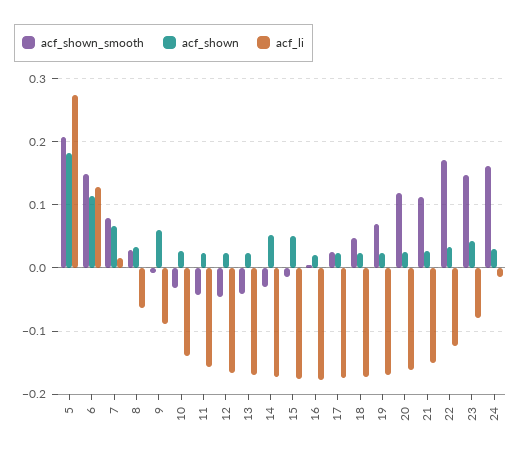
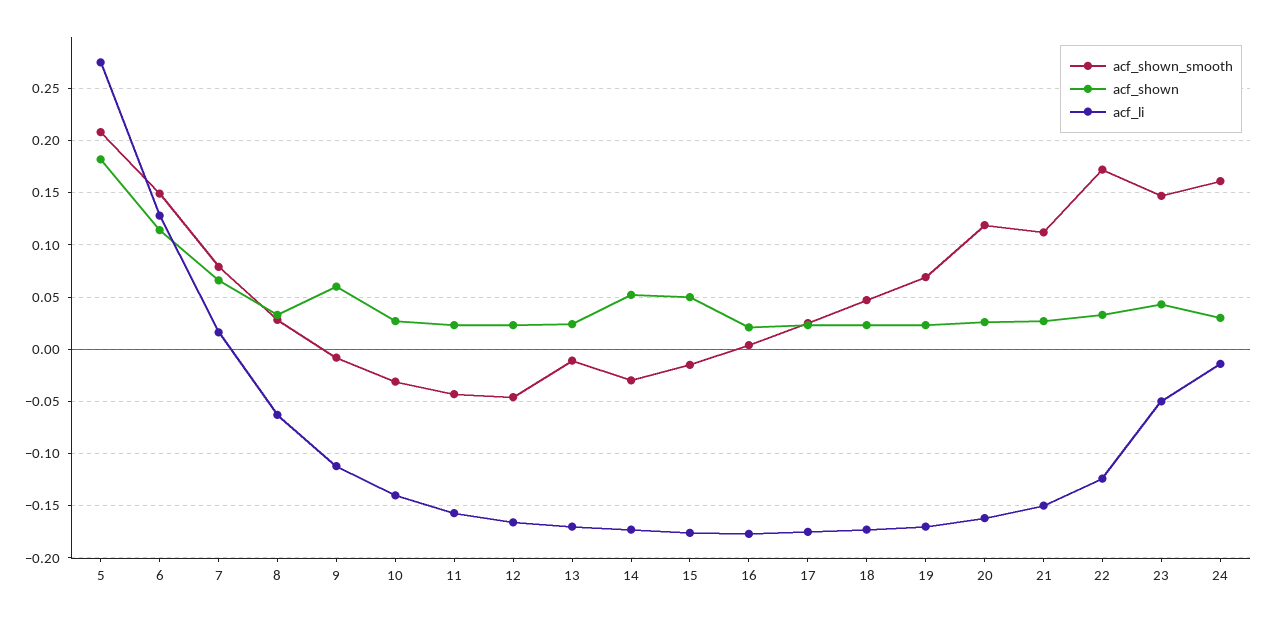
  {
    "acf_shown_smooth": {
      "5": 0.21,
      "6": 0.15,
      "7": 0.08,
      "8": 0.03,
      "9": -0.01,
      "10": -0.03,
      "11": -0.04,
      "12": -0.05,
-     "13": -0.04,
+     "13": -0.01,
      "14": -0.03,
      "15": -0.02,
      "16": 0,
      "17": 0.03,
      "18": 0.05,
      "19": 0.07,
      "20": 0.12,
      "21": 0.11,
      "22": 0.17,
      "23": 0.15,
      "24": 0.16
    },
    "acf_shown": {
      "5": 0.18,
      "6": 0.11,
      "7": 0.07,
      "8": 0.03,
      "9": 0.06,
      "10": 0.03,
      "11": 0.02,
      "12": 0.02,
      "13": 0.02,
      "14": 0.05,
      "15": 0.05,
      "16": 0.02,
      "17": 0.02,
      "18": 0.02,
      "19": 0.02,
      "20": 0.03,
      "21": 0.03,
      "22": 0.03,
      "23": 0.04,
      "24": 0.03
    },
    "acf_li": {
      "5": 0.28,
      "6": 0.13,
      "7": 0.02,
      "8": -0.06,
-     "9": -0.09,
+     "9": -0.11,
      "10": -0.14,
      "11": -0.16,
      "12": -0.17,
      "13": -0.17,
      "14": -0.17,
      "15": -0.18,
      "16": -0.18,
      "17": -0.18,
      "18": -0.17,
      "19": -0.17,
      "20": -0.16,
      "21": -0.15,
      "22": -0.12,
-     "23": -0.08,
+     "23": -0.05,
      "24": -0.01
    }
  }

